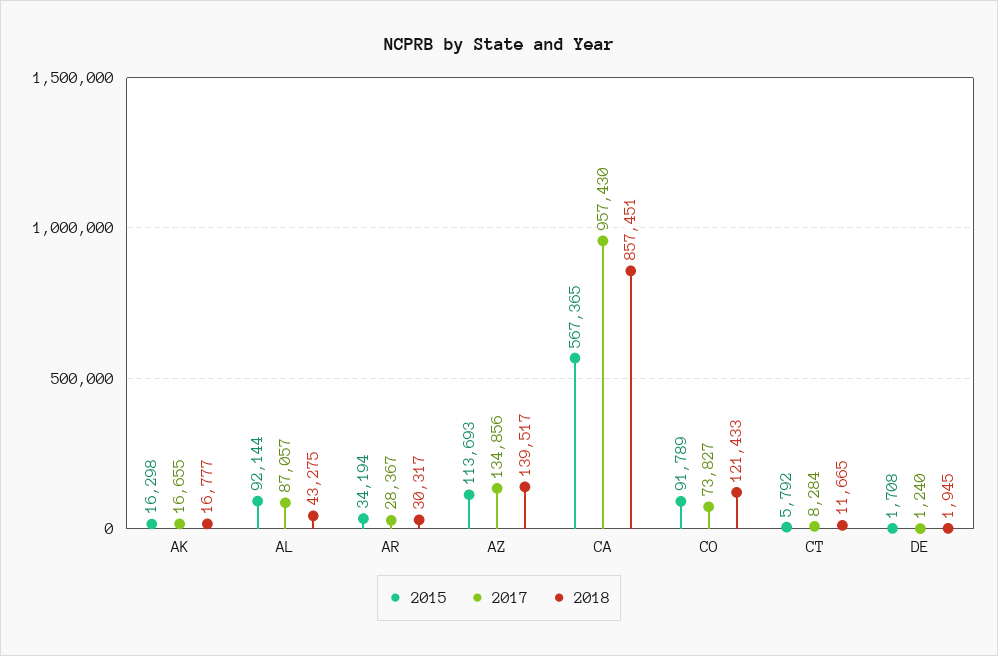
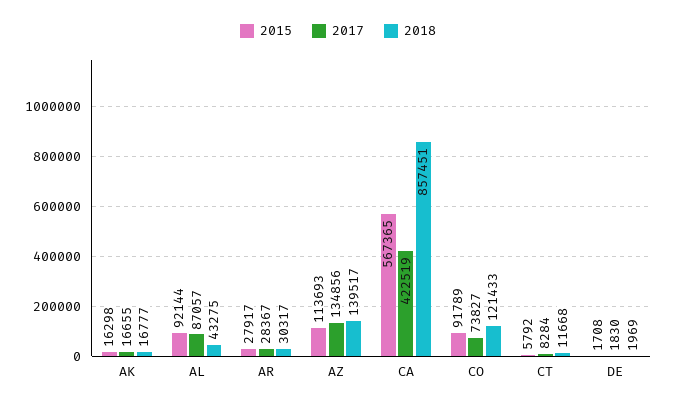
  {
    "2015": {
      "AK": 16298,
      "AL": 92144,
-     "AR": 34194,
+     "AR": 27917,
      "AZ": 113693,
      "CA": 567365,
      "CO": 91789,
      "CT": 5792,
      "DE": 1708
    },
    "2017": {
      "AK": 16655,
      "AL": 87057,
      "AR": 28367,
      "AZ": 134856,
-     "CA": 957430,
+     "CA": 422519,
      "CO": 73827,
      "CT": 8284,
-     "DE": 1240
+     "DE": 1830
    },
    "2018": {
      "AK": 16777,
      "AL": 43275,
      "AR": 30317,
      "AZ": 139517,
      "CA": 857451,
      "CO": 121433,
-     "CT": 11665,
+     "CT": 11668,
-     "DE": 1945
+     "DE": 1969
    }
  }

